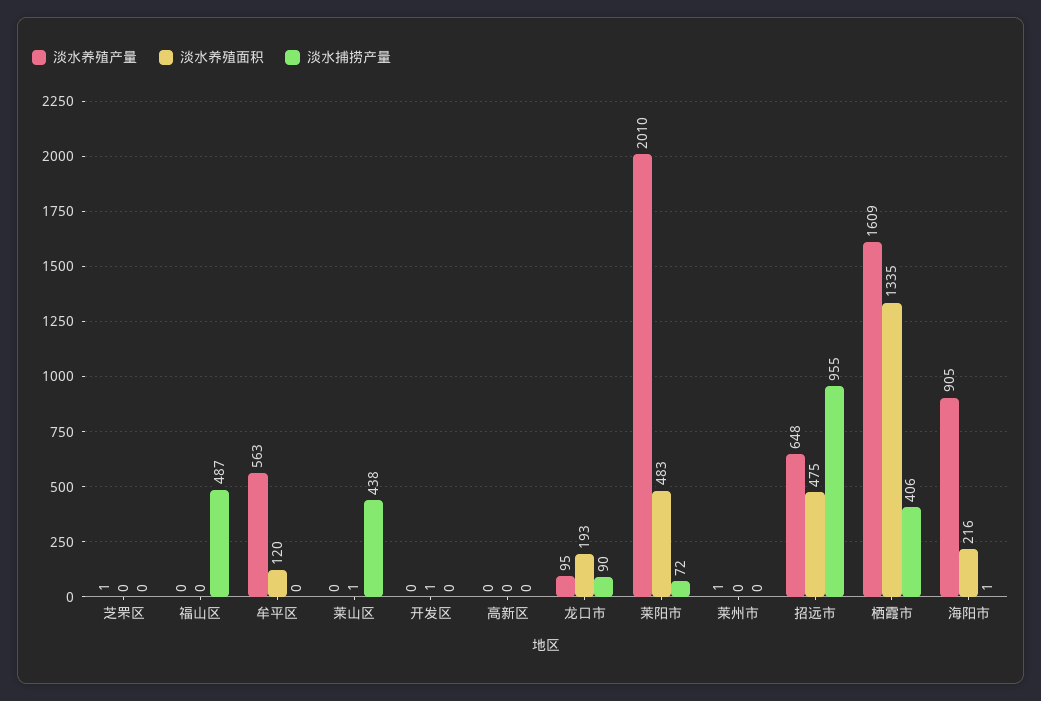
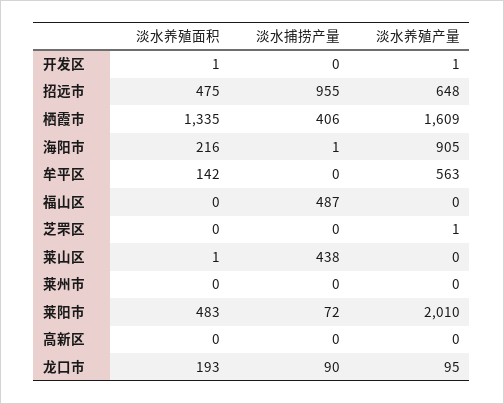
  {
    "淡水养殖产量": {
      "芝罘区": 1,
      "福山区": 0,
      "牟平区": 563,
      "莱山区": 0,
-     "开发区": 0,
+     "开发区": 1,
      "高新区": 0,
      "龙口市": 95,
      "莱阳市": 2010,
-     "莱州市": 1,
+     "莱州市": 0,
      "招远市": 648,
      "栖霞市": 1609,
      "海阳市": 905
    },
    "淡水养殖面积": {
      "芝罘区": 0,
      "福山区": 0,
-     "牟平区": 120,
+     "牟平区": 142,
      "莱山区": 1,
      "开发区": 1,
      "高新区": 0,
      "龙口市": 193,
      "莱阳市": 483,
      "莱州市": 0,
      "招远市": 475,
      "栖霞市": 1335,
      "海阳市": 216
    },
    "淡水捕捞产量": {
      "芝罘区": 0,
      "福山区": 487,
      "牟平区": 0,
      "莱山区": 438,
      "开发区": 0,
      "高新区": 0,
      "龙口市": 90,
      "莱阳市": 72,
      "莱州市": 0,
      "招远市": 955,
      "栖霞市": 406,
      "海阳市": 1
    }
  }

